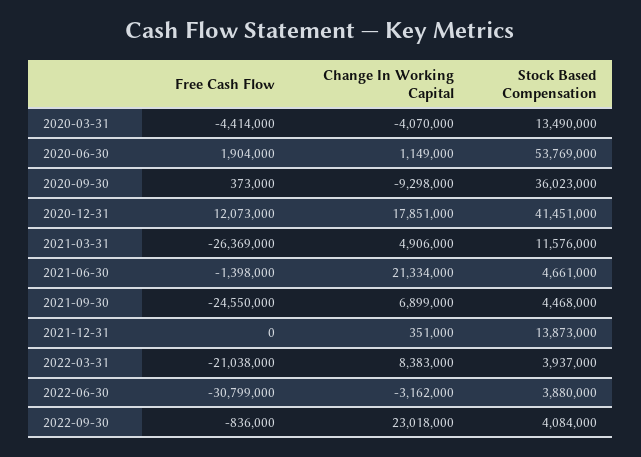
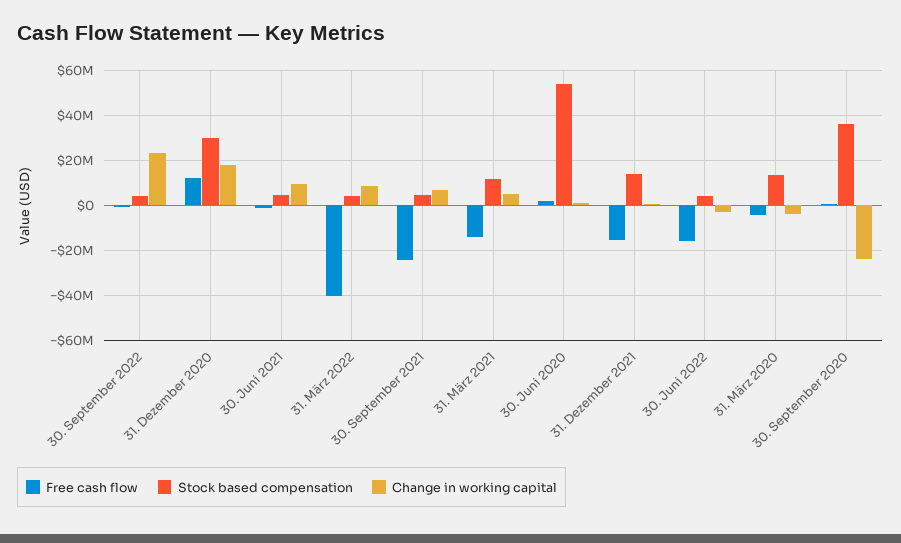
  {
    "Free Cash Flow": {
      "2020-03-31": -4414000,
      "2020-06-30": 1904000,
      "2020-09-30": 373000,
      "2020-12-31": 12073000,
-     "2021-03-31": -26369000,
+     "2021-03-31": -15000000,
      "2021-06-30": -1398000,
      "2021-09-30": -24550000,
-     "2021-12-31": 0,
+     "2021-12-31": -15000000,
-     "2022-03-31": -21038000,
+     "2022-03-31": -40000000,
-     "2022-06-30": -30799000,
+     "2022-06-30": -15000000,
      "2022-09-30": -836000
    },
    "Change In Working Capital": {
      "2020-03-31": -4070000,
      "2020-06-30": 1149000,
-     "2020-09-30": -9298000,
+     "2020-09-30": -25000000,
      "2020-12-31": 17851000,
      "2021-03-31": 4906000,
-     "2021-06-30": 21334000,
+     "2021-06-30": 10000000,
      "2021-09-30": 6899000,
      "2021-12-31": 351000,
      "2022-03-31": 8383000,
      "2022-06-30": -3162000,
      "2022-09-30": 23018000
    },
    "Stock Based Compensation": {
      "2020-03-31": 13490000,
      "2020-06-30": 53769000,
      "2020-09-30": 36023000,
-     "2020-12-31": 41451000,
+     "2020-12-31": 30000000,
      "2021-03-31": 11576000,
      "2021-06-30": 4661000,
      "2021-09-30": 4468000,
      "2021-12-31": 13873000,
      "2022-03-31": 3937000,
      "2022-06-30": 3880000,
      "2022-09-30": 4084000
    }
  }

